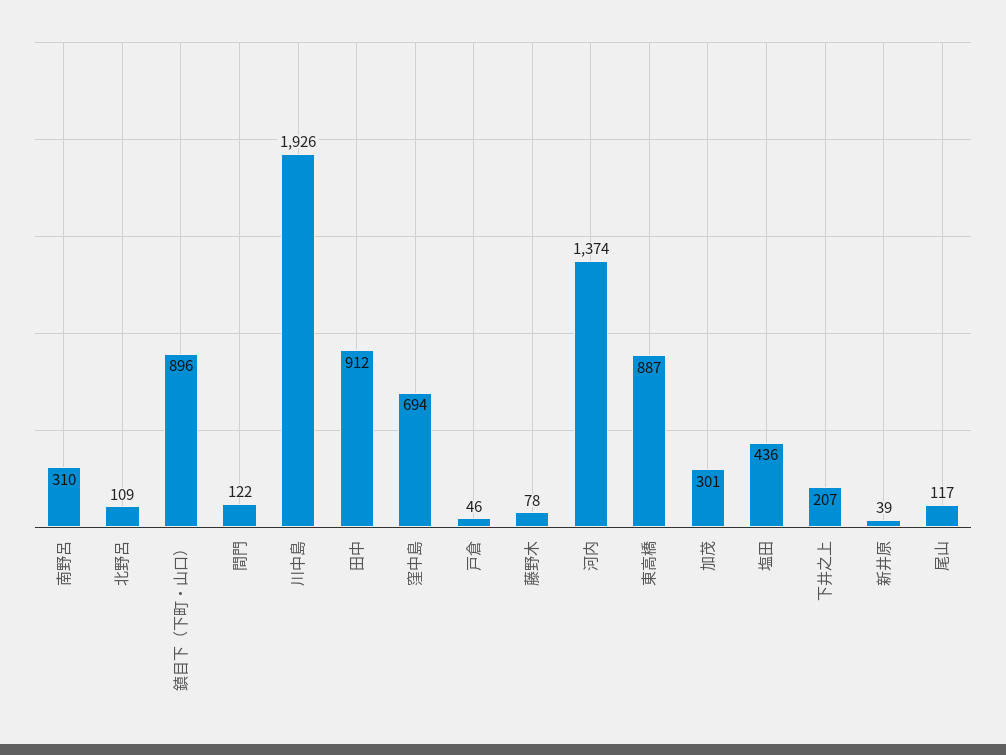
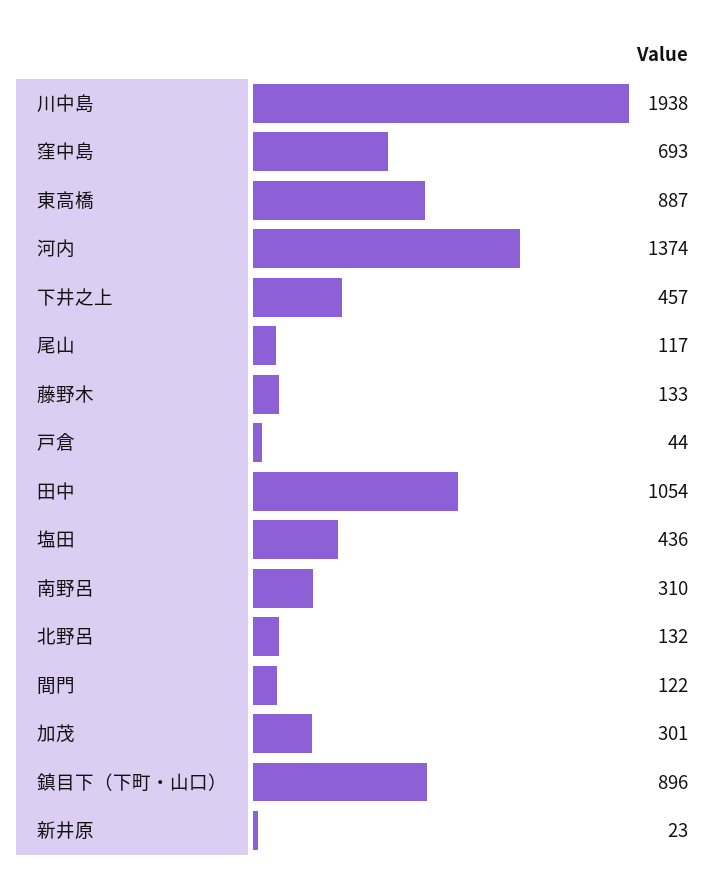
  {
    "南野呂": 310,
-   "北野呂": 109,
+   "北野呂": 132,
    "鎮目下（下町・山口）": 896,
    "間門": 122,
-   "川中島": 1926,
+   "川中島": 1938,
-   "田中": 912,
+   "田中": 1054,
-   "窪中島": 694,
+   "窪中島": 693,
-   "戸倉": 46,
+   "戸倉": 44,
-   "藤野木": 78,
+   "藤野木": 133,
    "河内": 1374,
    "東高橋": 887,
    "加茂": 301,
    "塩田": 436,
-   "下井之上": 207,
+   "下井之上": 457,
-   "新井原": 39,
+   "新井原": 23,
    "尾山": 117
  }

